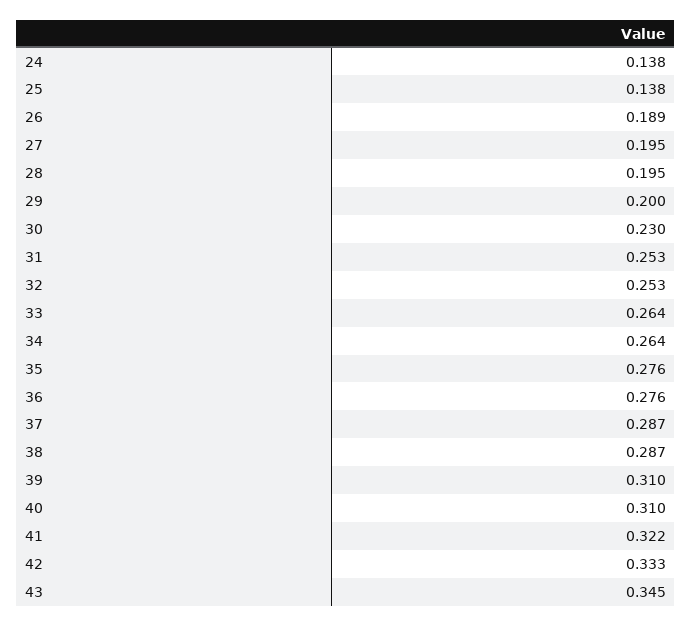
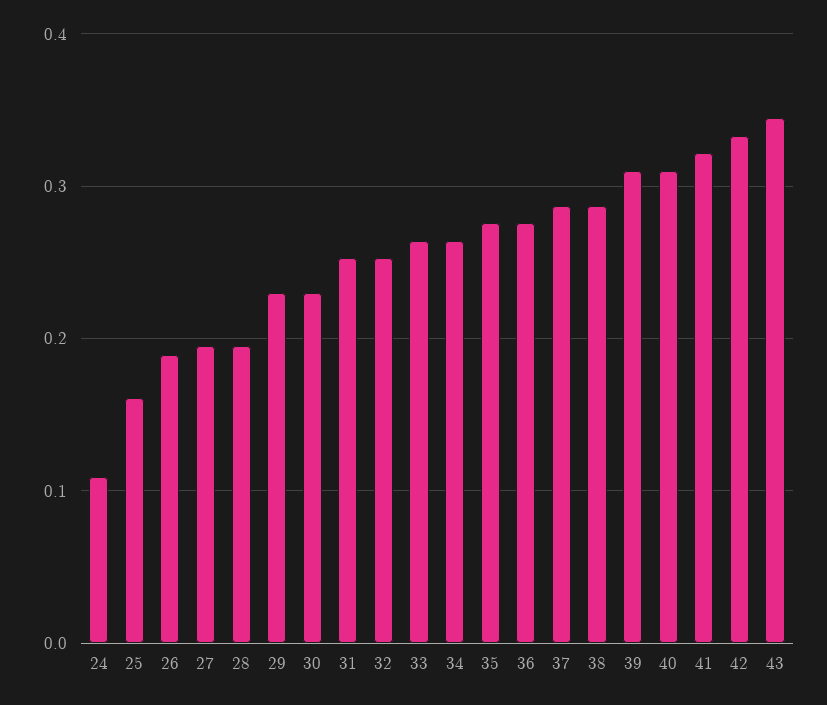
  {
-   "24": 0.138,
+   "24": 0.11,
-   "25": 0.138,
+   "25": 0.16,
    "26": 0.189,
    "27": 0.195,
    "28": 0.195,
-   "29": 0.2,
+   "29": 0.23,
    "30": 0.23,
    "31": 0.253,
    "32": 0.253,
    "33": 0.264,
    "34": 0.264,
    "35": 0.276,
    "36": 0.276,
    "37": 0.287,
    "38": 0.287,
    "39": 0.31,
    "40": 0.31,
    "41": 0.322,
    "42": 0.333,
    "43": 0.345
  }

